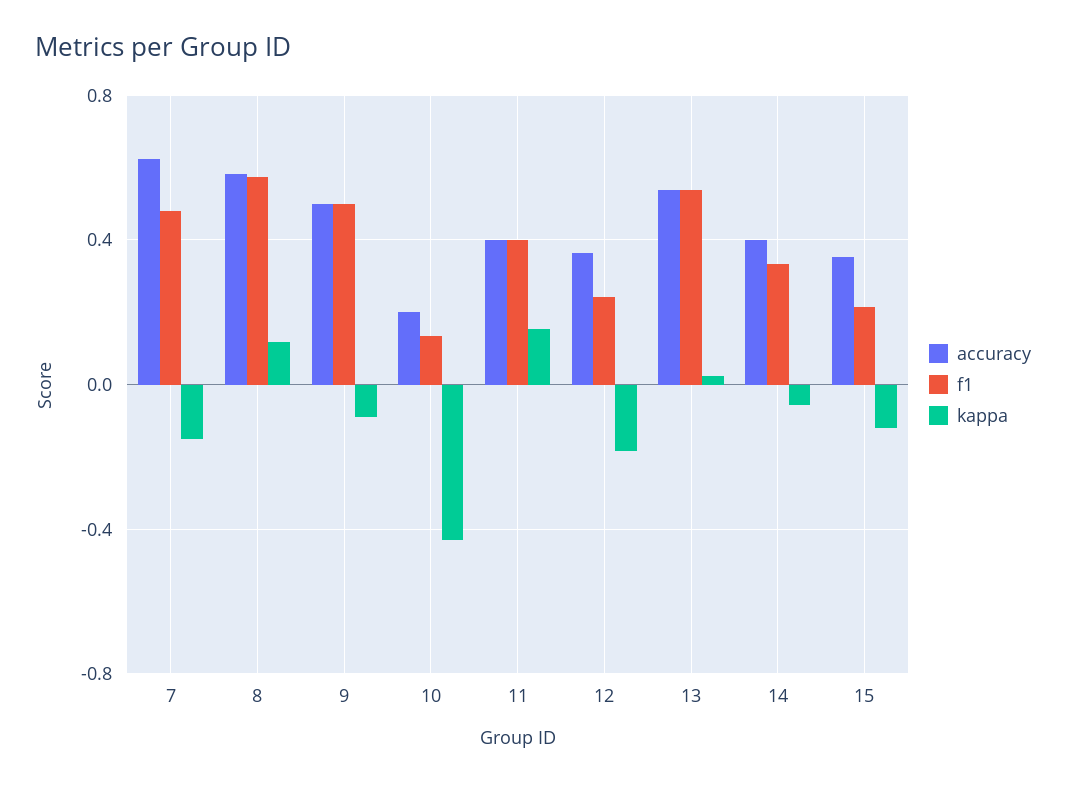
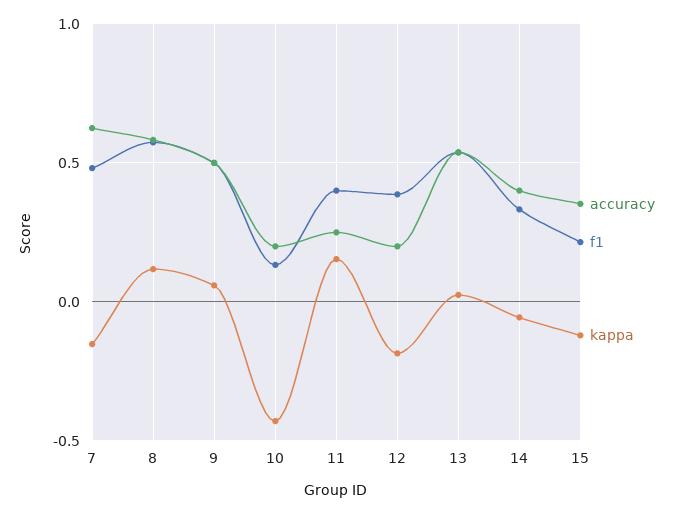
  {
    "accuracy": {
      "7": 0.65,
      "8": 0.6,
      "9": 0.5,
      "10": 0.2,
-     "11": 0.4,
+     "11": 0.25,
-     "12": 0.35,
+     "12": 0.2,
      "13": 0.55,
      "14": 0.4,
      "15": 0.35
    },
    "f1": {
      "7": 0.5,
      "8": 0.55,
      "9": 0.5,
      "10": 0.15,
      "11": 0.4,
-     "12": 0.25,
+     "12": 0.4,
      "13": 0.55,
      "14": 0.35,
      "15": 0.2
    },
    "kappa": {
      "7": -0.15,
      "8": 0.1,
-     "9": -0.1,
+     "9": 0.05,
      "10": -0.45,
      "11": 0.15,
      "12": -0.2,
      "13": 0.05,
      "14": -0.05,
      "15": -0.1
    }
  }

